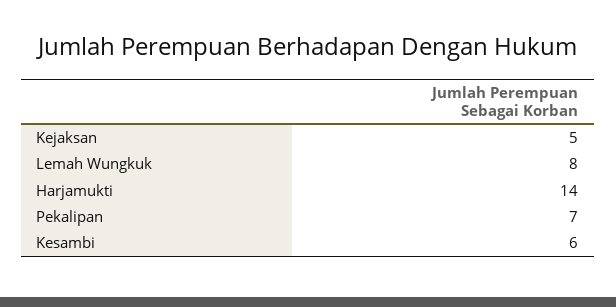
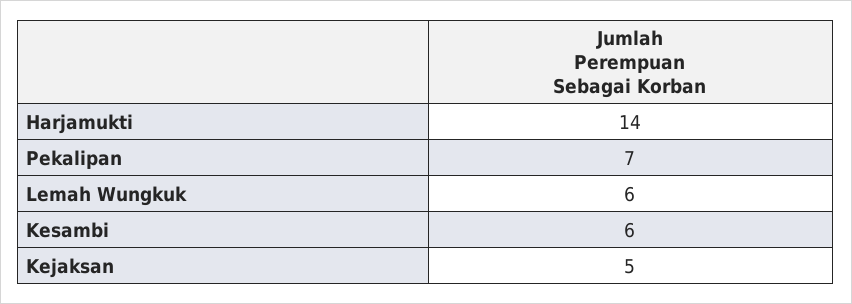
  {
    "Kejaksan": 5,
-   "Lemah Wungkuk": 8,
+   "Lemah Wungkuk": 6,
    "Harjamukti": 14,
    "Pekalipan": 7,
    "Kesambi": 6
  }

